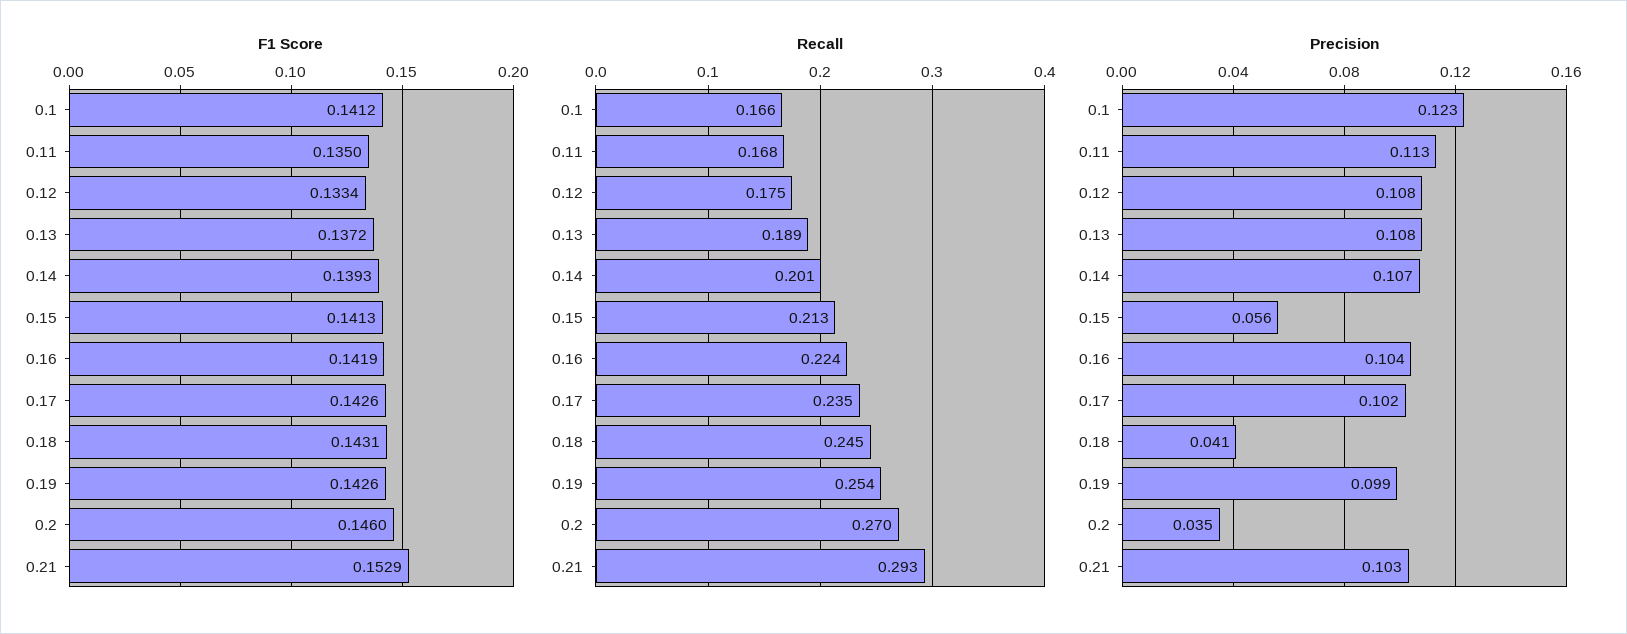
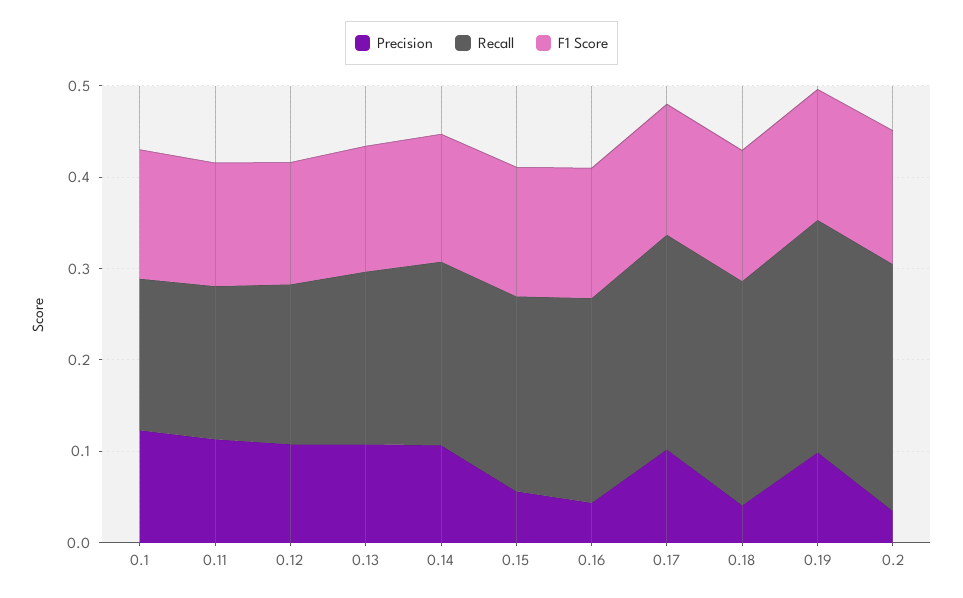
  {
    "F1 Score": {
      "0.1": 0.1412,
      "0.11": 0.135,
      "0.12": 0.1334,
      "0.13": 0.1372,
      "0.14": 0.1393,
      "0.15": 0.1413,
      "0.16": 0.1419,
      "0.17": 0.1426,
      "0.18": 0.1431,
      "0.19": 0.1426,
-     "0.2": 0.146,
+     "0.2": 0.146
-     "0.21": 0.1529
    },
    "Recall": {
      "0.1": 0.166,
      "0.11": 0.168,
      "0.12": 0.175,
      "0.13": 0.189,
      "0.14": 0.201,
      "0.15": 0.213,
      "0.16": 0.224,
      "0.17": 0.235,
      "0.18": 0.245,
      "0.19": 0.254,
-     "0.2": 0.27,
+     "0.2": 0.27
-     "0.21": 0.293
    },
    "Precision": {
      "0.1": 0.123,
      "0.11": 0.113,
      "0.12": 0.108,
      "0.13": 0.108,
      "0.14": 0.107,
      "0.15": 0.056,
-     "0.16": 0.104,
+     "0.16": 0.04,
      "0.17": 0.102,
      "0.18": 0.041,
      "0.19": 0.099,
-     "0.2": 0.035,
+     "0.2": 0.035
-     "0.21": 0.103
    }
  }

